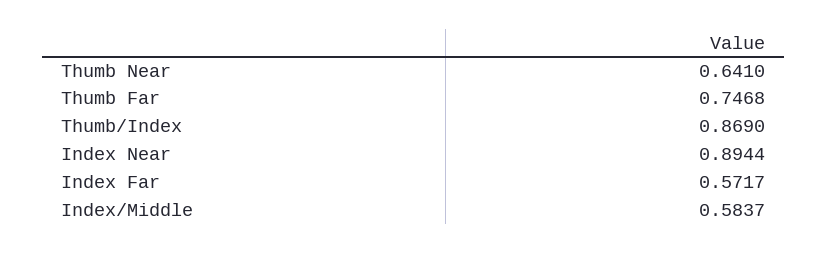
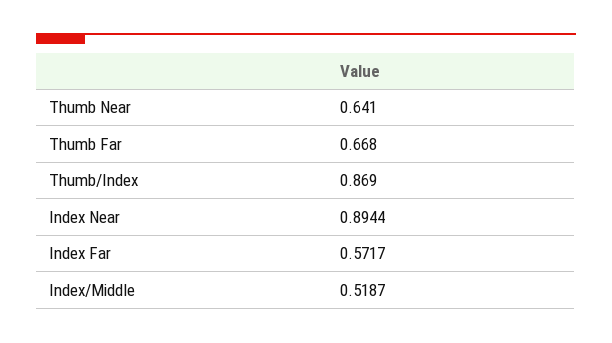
  {
    "Thumb Near": 0.641,
-   "Thumb Far": 0.7468,
+   "Thumb Far": 0.668,
    "Thumb/Index": 0.869,
    "Index Near": 0.8944,
    "Index Far": 0.5717,
-   "Index/Middle": 0.5837
+   "Index/Middle": 0.5187
  }

